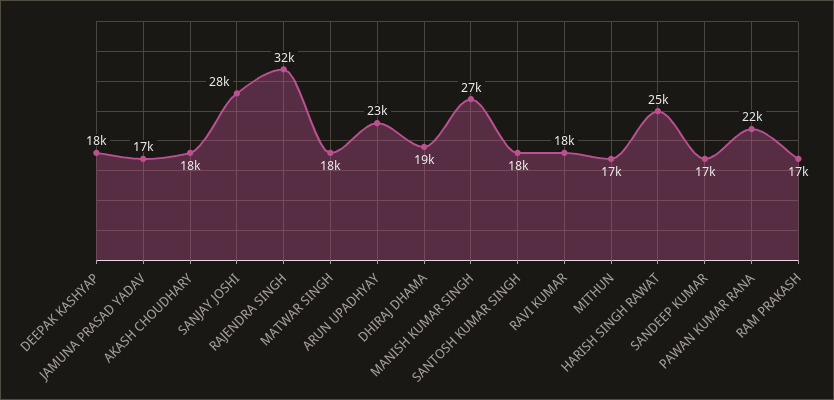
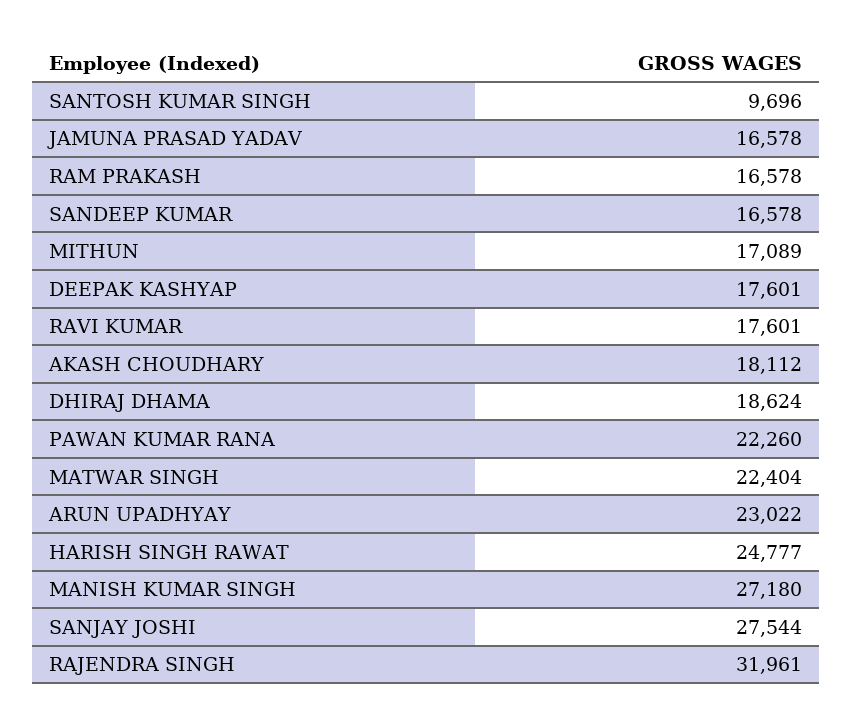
  {
    "DEEPAK KASHYAP": 17601,
    "JAMUNA PRASAD YADAV": 16578,
    "AKASH CHOUDHARY": 18112,
    "SANJAY JOSHI": 27544,
    "RAJENDRA SINGH": 31961,
-   "MATWAR SINGH": 18000,
+   "MATWAR SINGH": 22404,
    "ARUN UPADHYAY": 23022,
    "DHIRAJ DHAMA": 18624,
    "MANISH KUMAR SINGH": 27180,
-   "SANTOSH KUMAR SINGH": 18000,
+   "SANTOSH KUMAR SINGH": 9696,
    "RAVI KUMAR": 17601,
    "MITHUN": 17089,
    "HARISH SINGH RAWAT": 24777,
    "SANDEEP KUMAR": 16578,
    "PAWAN KUMAR RANA": 22260,
    "RAM PRAKASH": 16578
  }

